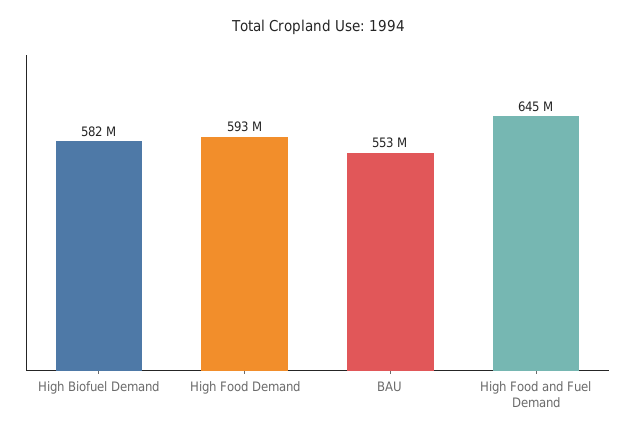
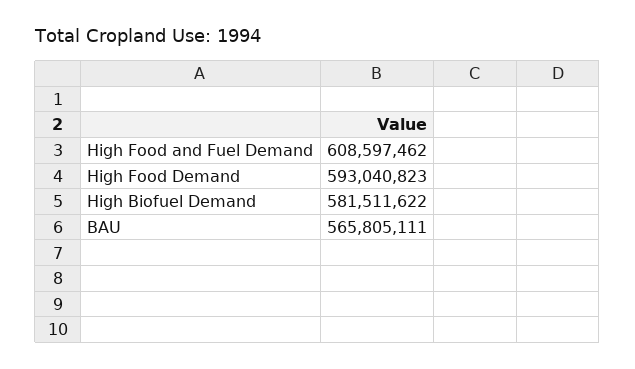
  {
    "High Biofuel Demand": 581511622,
    "High Food Demand": 593040823,
-   "BAU": 553000000,
+   "BAU": 565805111,
-   "High Food and Fuel Demand": 645000000
+   "High Food and Fuel Demand": 608597462
  }

